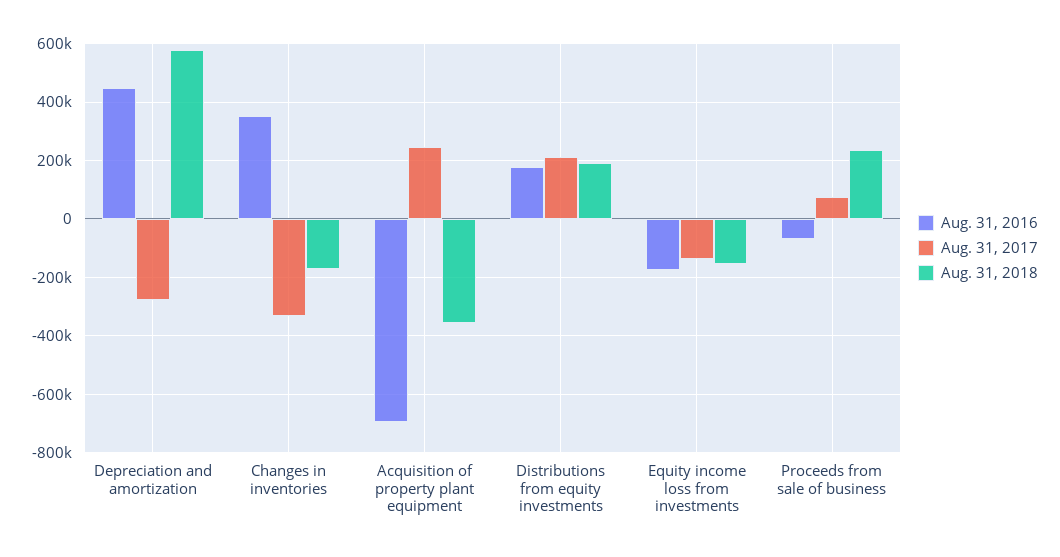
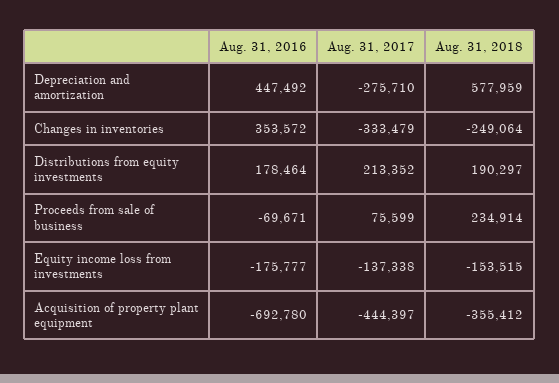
  {
    "Aug. 31, 2016": {
      "Depreciation and amortization": 447492,
      "Changes in inventories": 353572,
      "Acquisition of property plant equipment": -692780,
      "Distributions from equity investments": 178464,
      "Equity income loss from investments": -175777,
      "Proceeds from sale of business": -69671
    },
    "Aug. 31, 2017": {
      "Depreciation and amortization": -275710,
      "Changes in inventories": -333479,
-     "Acquisition of property plant equipment": 250000,
+     "Acquisition of property plant equipment": -444397,
      "Distributions from equity investments": 213352,
      "Equity income loss from investments": -137338,
      "Proceeds from sale of business": 75599
    },
    "Aug. 31, 2018": {
      "Depreciation and amortization": 577959,
-     "Changes in inventories": -175000,
+     "Changes in inventories": -249064,
      "Acquisition of property plant equipment": -355412,
      "Distributions from equity investments": 190297,
      "Equity income loss from investments": -153515,
      "Proceeds from sale of business": 234914
    }
  }

